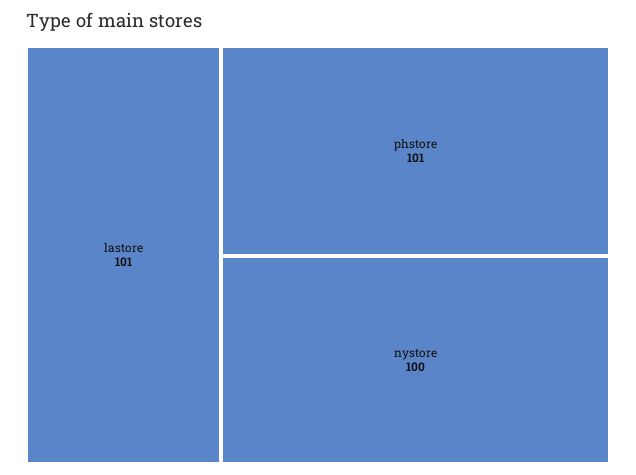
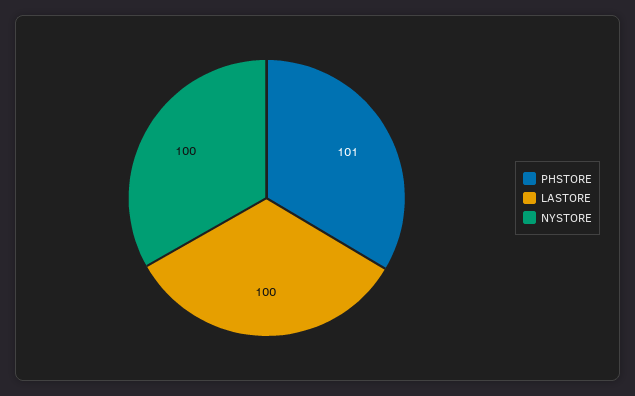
  {
-   "lastore": 101,
+   "lastore": 100,
    "phstore": 101,
    "nystore": 100
  }

